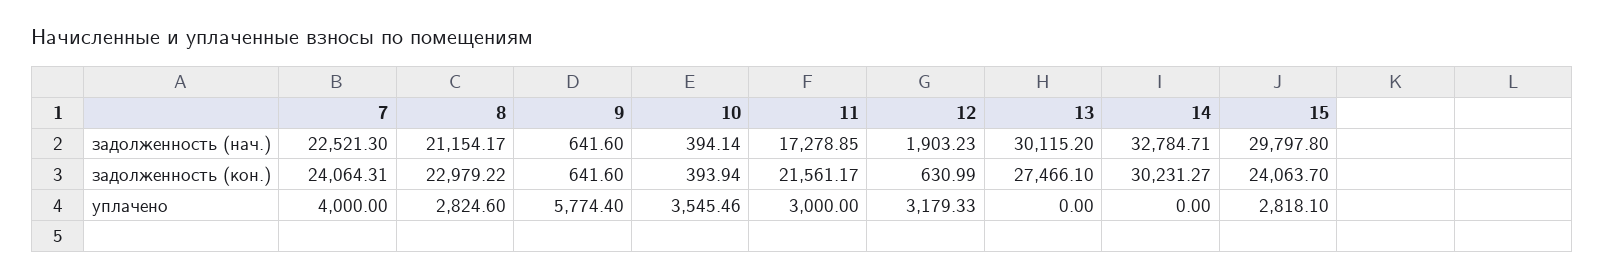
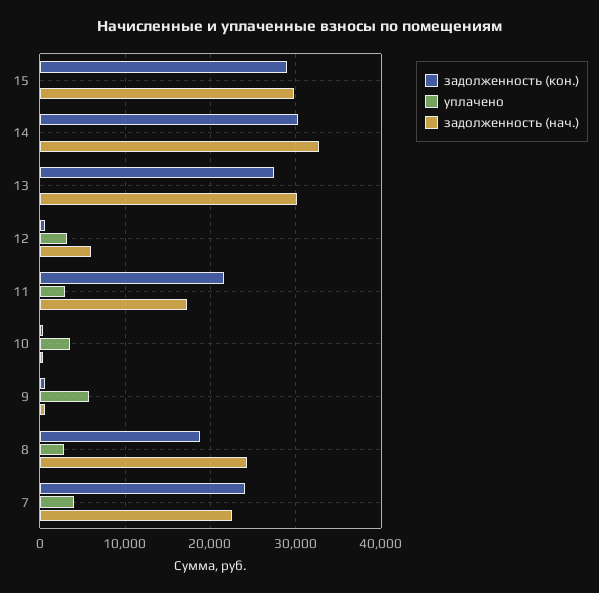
  {
    "задолженность (нач.)": {
      "7": 22521.3,
-     "8": 21154.17,
+     "8": 24000,
      "9": 641.6,
      "10": 394.14,
      "11": 17278.85,
-     "12": 1903.23,
+     "12": 6000,
      "13": 30115.2,
      "14": 32784.71,
      "15": 29797.8
    },
    "задолженность (кон.)": {
      "7": 24064.31,
-     "8": 22979.22,
+     "8": 19000,
      "9": 641.6,
      "10": 393.94,
      "11": 21561.17,
      "12": 630.99,
      "13": 27466.1,
      "14": 30231.27,
-     "15": 24063.7
+     "15": 29000
    },
    "уплачено": {
      "7": 4000,
      "8": 2824.6,
      "9": 5774.4,
      "10": 3545.46,
      "11": 3000,
      "12": 3179.33,
      "13": 0,
      "14": 0,
-     "15": 2818.1
+     "15": 0
    }
  }

